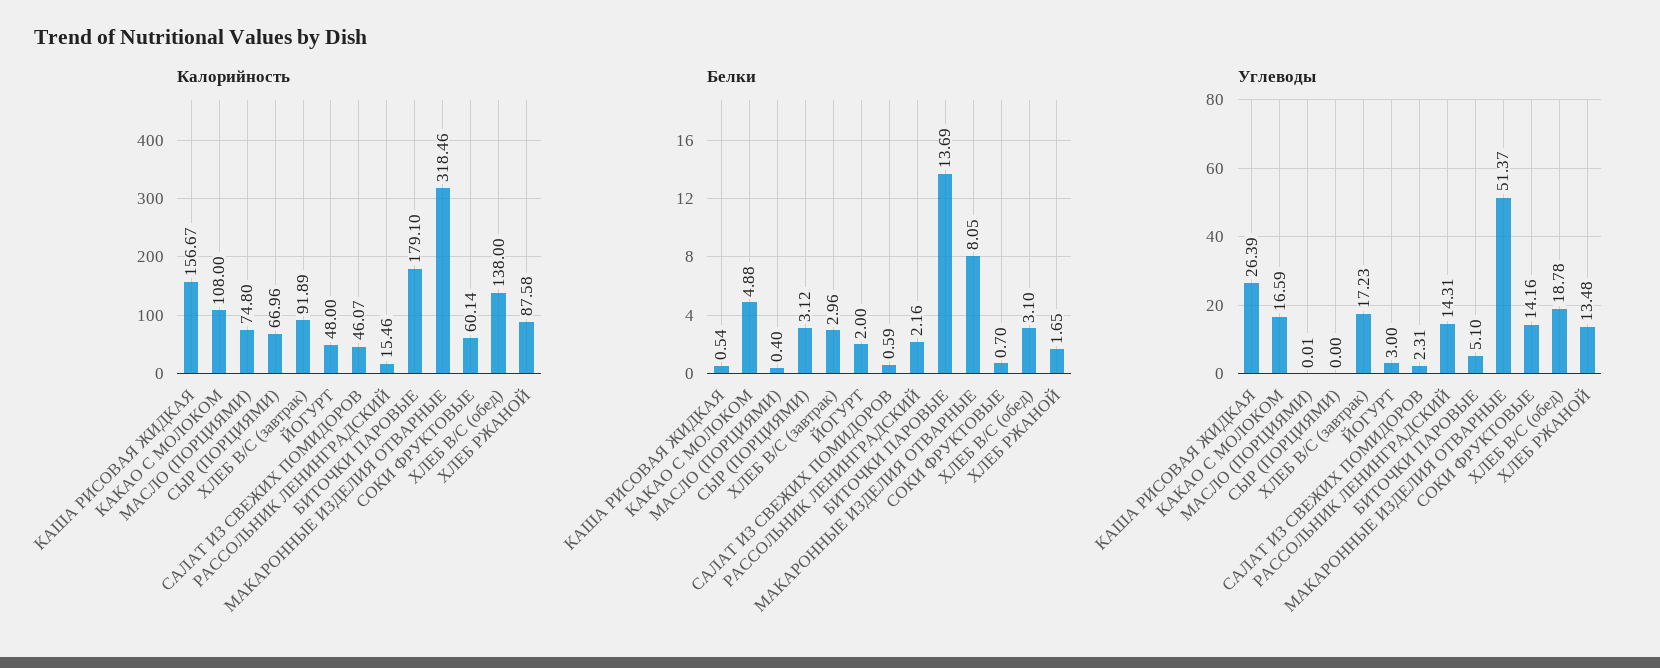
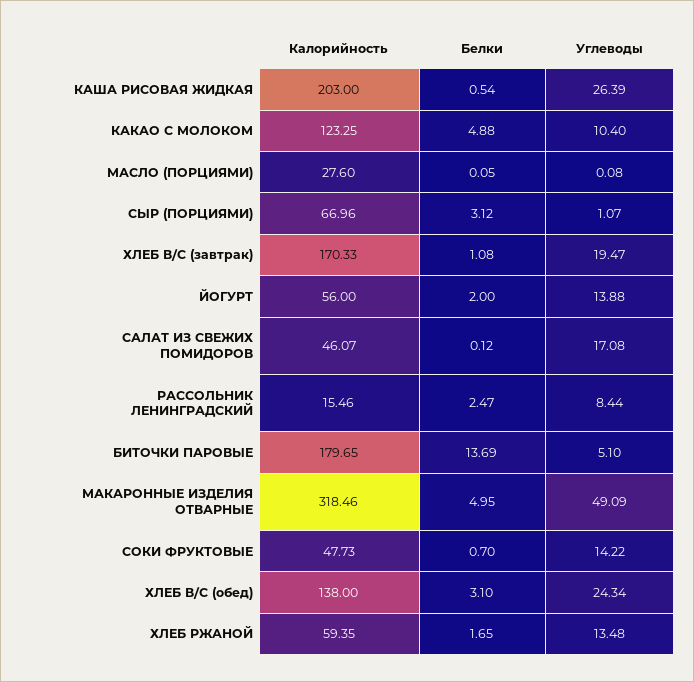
  {
    "Калорийность": {
-     "КАША РИСОВАЯ ЖИДКАЯ": 156.67,
+     "КАША РИСОВАЯ ЖИДКАЯ": 203,
-     "КАКАО С МОЛОКОМ": 108,
+     "КАКАО С МОЛОКОМ": 123.25,
-     "МАСЛО (ПОРЦИЯМИ)": 74.8,
+     "МАСЛО (ПОРЦИЯМИ)": 27.6,
      "СЫР (ПОРЦИЯМИ)": 66.96,
-     "ХЛЕБ В/С (завтрак)": 91.89,
+     "ХЛЕБ В/С (завтрак)": 170.33,
-     "ЙОГУРТ": 48,
+     "ЙОГУРТ": 56,
      "САЛАТ ИЗ СВЕЖИХ ПОМИДОРОВ": 46.07,
      "РАССОЛЬНИК ЛЕНИНГРАДСКИЙ": 15.46,
-     "БИТОЧКИ ПАРОВЫЕ": 179.1,
+     "БИТОЧКИ ПАРОВЫЕ": 179.65,
      "МАКАРОННЫЕ ИЗДЕЛИЯ ОТВАРНЫЕ": 318.46,
-     "СОКИ ФРУКТОВЫЕ": 60.14,
+     "СОКИ ФРУКТОВЫЕ": 47.73,
      "ХЛЕБ В/С (обед)": 138,
-     "ХЛЕБ РЖАНОЙ": 87.58
+     "ХЛЕБ РЖАНОЙ": 59.35
    },
    "Белки": {
      "КАША РИСОВАЯ ЖИДКАЯ": 0.54,
      "КАКАО С МОЛОКОМ": 4.88,
-     "МАСЛО (ПОРЦИЯМИ)": 0.4,
+     "МАСЛО (ПОРЦИЯМИ)": 0.05,
      "СЫР (ПОРЦИЯМИ)": 3.12,
-     "ХЛЕБ В/С (завтрак)": 2.96,
+     "ХЛЕБ В/С (завтрак)": 1.08,
      "ЙОГУРТ": 2,
-     "САЛАТ ИЗ СВЕЖИХ ПОМИДОРОВ": 0.59,
+     "САЛАТ ИЗ СВЕЖИХ ПОМИДОРОВ": 0.12,
-     "РАССОЛЬНИК ЛЕНИНГРАДСКИЙ": 2.16,
+     "РАССОЛЬНИК ЛЕНИНГРАДСКИЙ": 2.47,
      "БИТОЧКИ ПАРОВЫЕ": 13.69,
-     "МАКАРОННЫЕ ИЗДЕЛИЯ ОТВАРНЫЕ": 8.05,
+     "МАКАРОННЫЕ ИЗДЕЛИЯ ОТВАРНЫЕ": 4.95,
      "СОКИ ФРУКТОВЫЕ": 0.7,
      "ХЛЕБ В/С (обед)": 3.1,
      "ХЛЕБ РЖАНОЙ": 1.65
    },
    "Углеводы": {
      "КАША РИСОВАЯ ЖИДКАЯ": 26.39,
-     "КАКАО С МОЛОКОМ": 16.59,
+     "КАКАО С МОЛОКОМ": 10.4,
-     "МАСЛО (ПОРЦИЯМИ)": 0.01,
+     "МАСЛО (ПОРЦИЯМИ)": 0.08,
-     "СЫР (ПОРЦИЯМИ)": 0,
+     "СЫР (ПОРЦИЯМИ)": 1.07,
-     "ХЛЕБ В/С (завтрак)": 17.23,
+     "ХЛЕБ В/С (завтрак)": 19.47,
-     "ЙОГУРТ": 3,
+     "ЙОГУРТ": 13.88,
-     "САЛАТ ИЗ СВЕЖИХ ПОМИДОРОВ": 2.31,
+     "САЛАТ ИЗ СВЕЖИХ ПОМИДОРОВ": 17.08,
-     "РАССОЛЬНИК ЛЕНИНГРАДСКИЙ": 14.31,
+     "РАССОЛЬНИК ЛЕНИНГРАДСКИЙ": 8.44,
      "БИТОЧКИ ПАРОВЫЕ": 5.1,
-     "МАКАРОННЫЕ ИЗДЕЛИЯ ОТВАРНЫЕ": 51.37,
+     "МАКАРОННЫЕ ИЗДЕЛИЯ ОТВАРНЫЕ": 49.09,
-     "СОКИ ФРУКТОВЫЕ": 14.16,
+     "СОКИ ФРУКТОВЫЕ": 14.22,
-     "ХЛЕБ В/С (обед)": 18.78,
+     "ХЛЕБ В/С (обед)": 24.34,
      "ХЛЕБ РЖАНОЙ": 13.48
    }
  }

